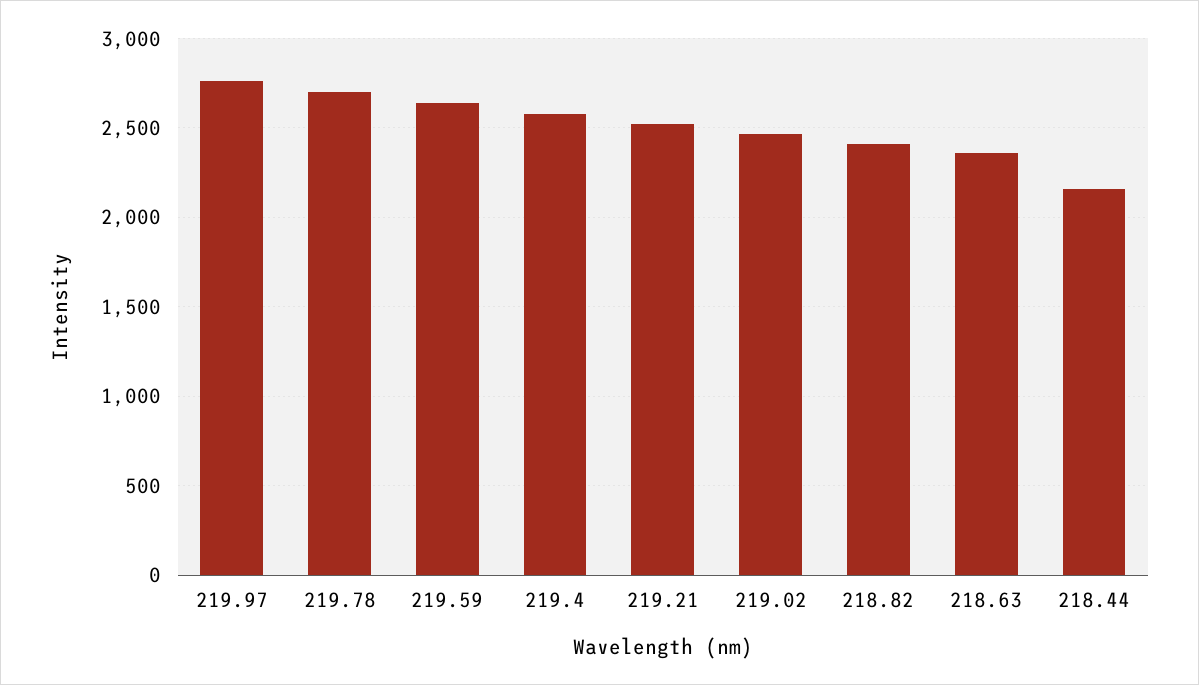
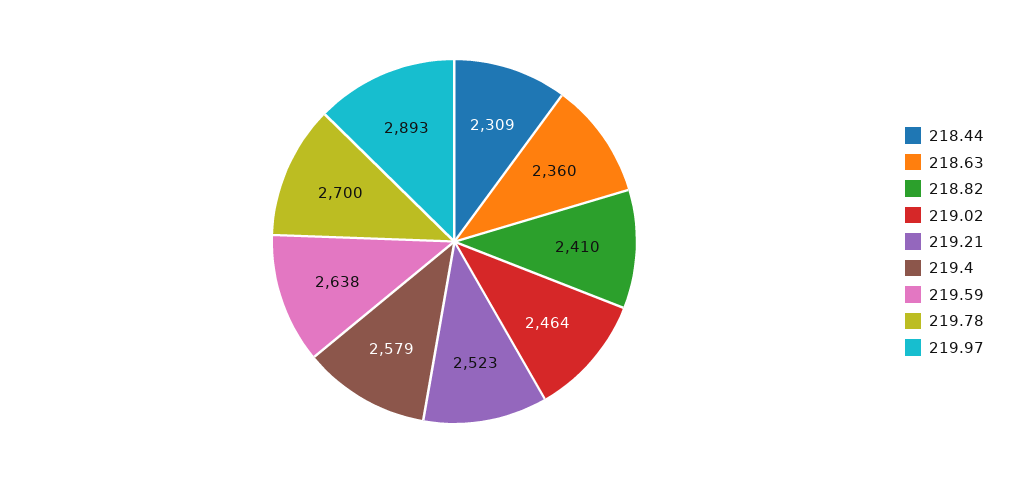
  {
-   "219.97": 2750,
+   "219.97": 2893,
    "219.78": 2700,
    "219.59": 2638,
    "219.4": 2579,
    "219.21": 2523,
    "219.02": 2464,
    "218.82": 2410,
    "218.63": 2360,
-   "218.44": 2150
+   "218.44": 2309
  }

